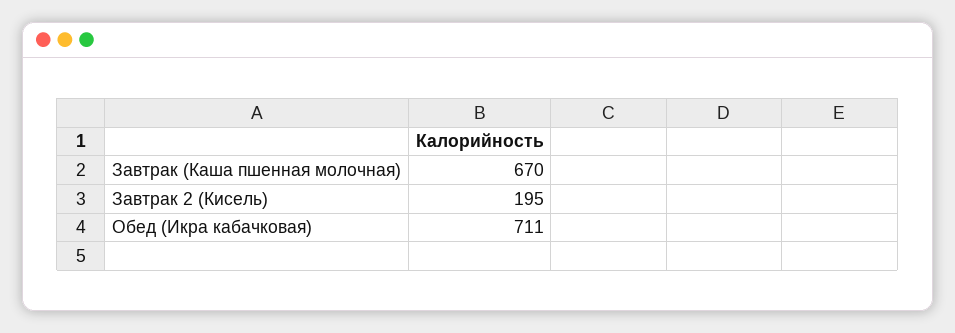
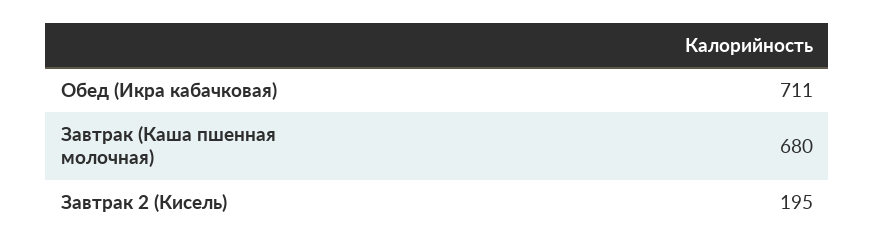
  {
-   "Завтрак (Каша пшенная молочная)": 670,
+   "Завтрак (Каша пшенная молочная)": 680,
    "Завтрак 2 (Кисель)": 195,
    "Обед (Икра кабачковая)": 711
  }

